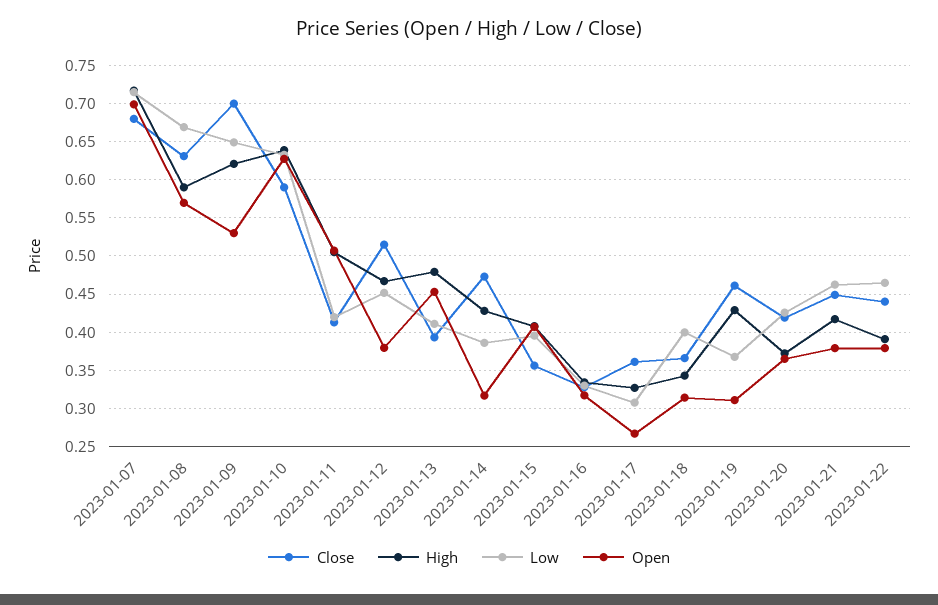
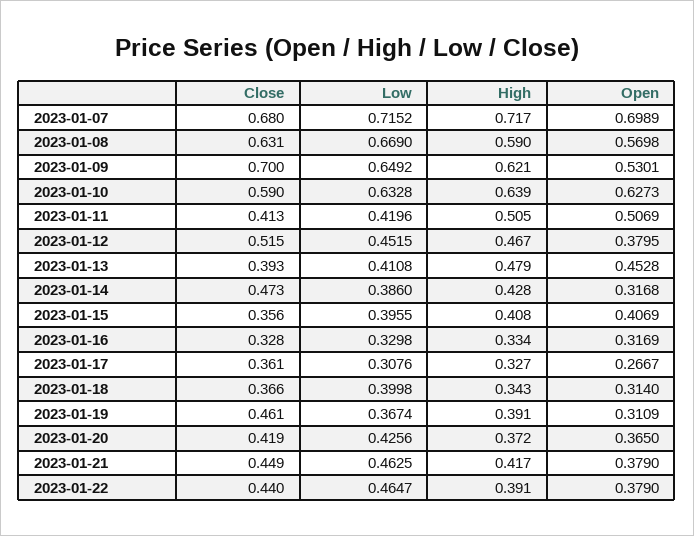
  {
    "Close": {
      "2023-01-07": 0.68,
      "2023-01-08": 0.631,
      "2023-01-09": 0.7,
      "2023-01-10": 0.59,
      "2023-01-11": 0.413,
      "2023-01-12": 0.515,
      "2023-01-13": 0.393,
      "2023-01-14": 0.473,
      "2023-01-15": 0.356,
      "2023-01-16": 0.328,
      "2023-01-17": 0.361,
      "2023-01-18": 0.366,
      "2023-01-19": 0.461,
      "2023-01-20": 0.419,
      "2023-01-21": 0.449,
      "2023-01-22": 0.44
    },
    "High": {
      "2023-01-07": 0.717,
      "2023-01-08": 0.59,
      "2023-01-09": 0.621,
      "2023-01-10": 0.639,
      "2023-01-11": 0.505,
      "2023-01-12": 0.467,
      "2023-01-13": 0.479,
      "2023-01-14": 0.428,
      "2023-01-15": 0.408,
      "2023-01-16": 0.334,
      "2023-01-17": 0.327,
      "2023-01-18": 0.343,
-     "2023-01-19": 0.43,
+     "2023-01-19": 0.391,
      "2023-01-20": 0.372,
      "2023-01-21": 0.417,
      "2023-01-22": 0.391
    },
    "Low": {
      "2023-01-07": 0.7152,
      "2023-01-08": 0.669,
      "2023-01-09": 0.6492,
      "2023-01-10": 0.6328,
      "2023-01-11": 0.4196,
      "2023-01-12": 0.4515,
      "2023-01-13": 0.4108,
      "2023-01-14": 0.386,
      "2023-01-15": 0.3955,
      "2023-01-16": 0.3298,
      "2023-01-17": 0.3076,
      "2023-01-18": 0.3998,
      "2023-01-19": 0.3674,
      "2023-01-20": 0.4256,
      "2023-01-21": 0.4625,
      "2023-01-22": 0.4647
    },
    "Open": {
      "2023-01-07": 0.6989,
      "2023-01-08": 0.5698,
      "2023-01-09": 0.5301,
      "2023-01-10": 0.6273,
      "2023-01-11": 0.5069,
      "2023-01-12": 0.3795,
      "2023-01-13": 0.4528,
      "2023-01-14": 0.3168,
      "2023-01-15": 0.4069,
      "2023-01-16": 0.3169,
      "2023-01-17": 0.2667,
      "2023-01-18": 0.314,
      "2023-01-19": 0.3109,
      "2023-01-20": 0.365,
      "2023-01-21": 0.379,
      "2023-01-22": 0.379
    }
  }

